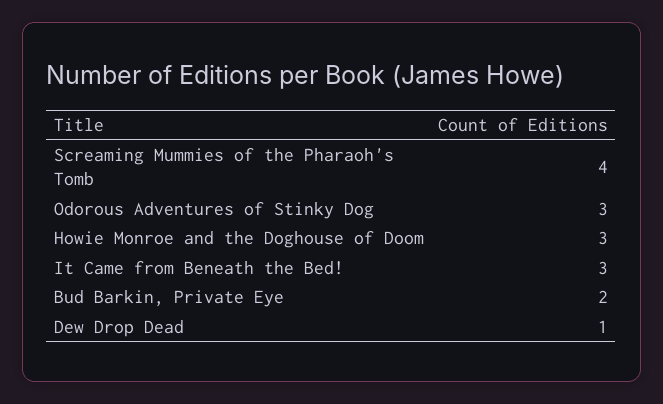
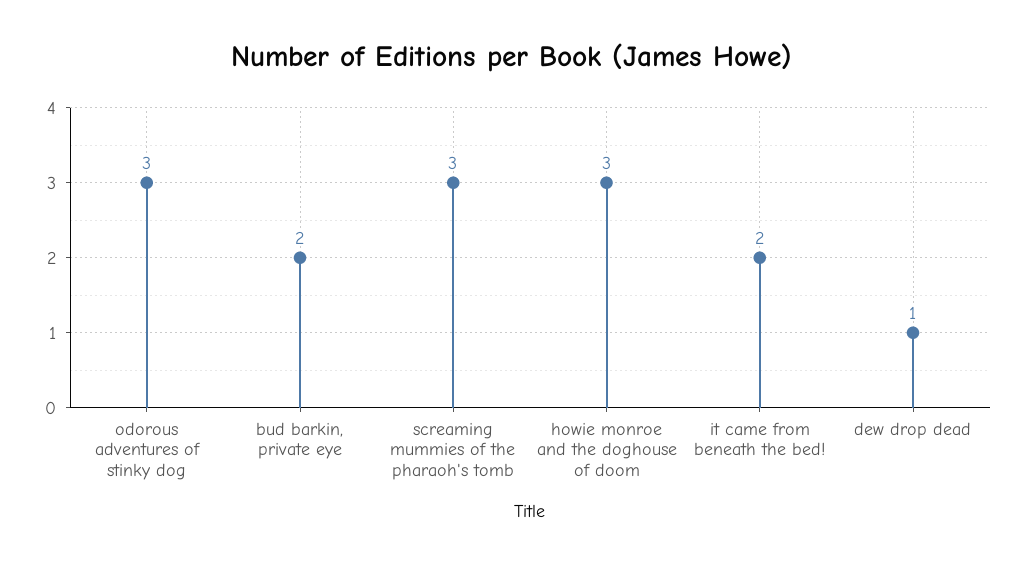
  {
-   "Screaming Mummies of the Pharaoh's Tomb": 4,
+   "Screaming Mummies of the Pharaoh's Tomb": 3,
    "Odorous Adventures of Stinky Dog": 3,
    "Howie Monroe and the Doghouse of Doom": 3,
-   "It Came from Beneath the Bed!": 3,
+   "It Came from Beneath the Bed!": 2,
    "Bud Barkin, Private Eye": 2,
    "Dew Drop Dead": 1
  }

